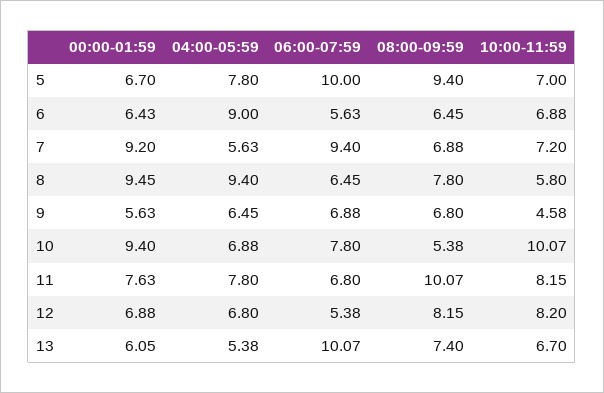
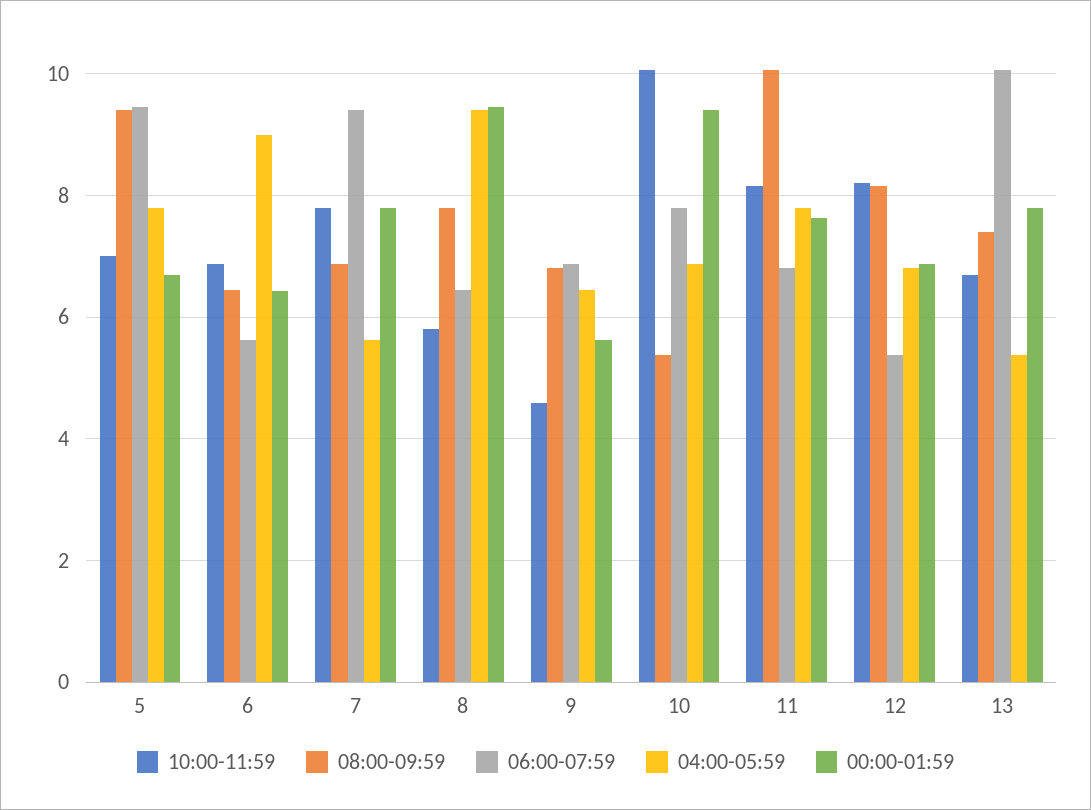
  {
    "00:00-01:59": {
      "5": 6.7,
      "6": 6.43,
-     "7": 9.2,
+     "7": 7.8,
      "8": 9.45,
      "9": 5.63,
      "10": 9.4,
      "11": 7.63,
      "12": 6.88,
-     "13": 6.05
+     "13": 7.8
    },
    "04:00-05:59": {
      "5": 7.8,
      "6": 9,
      "7": 5.63,
      "8": 9.4,
      "9": 6.45,
      "10": 6.88,
      "11": 7.8,
      "12": 6.8,
      "13": 5.38
    },
    "06:00-07:59": {
-     "5": 10,
+     "5": 9.4,
      "6": 5.63,
      "7": 9.4,
      "8": 6.45,
      "9": 6.88,
      "10": 7.8,
      "11": 6.8,
      "12": 5.38,
      "13": 10.07
    },
    "08:00-09:59": {
      "5": 9.4,
      "6": 6.45,
      "7": 6.88,
      "8": 7.8,
      "9": 6.8,
      "10": 5.38,
      "11": 10.07,
      "12": 8.15,
      "13": 7.4
    },
    "10:00-11:59": {
      "5": 7,
      "6": 6.88,
-     "7": 7.2,
+     "7": 7.8,
      "8": 5.8,
      "9": 4.58,
      "10": 10.07,
      "11": 8.15,
      "12": 8.2,
      "13": 6.7
    }
  }

